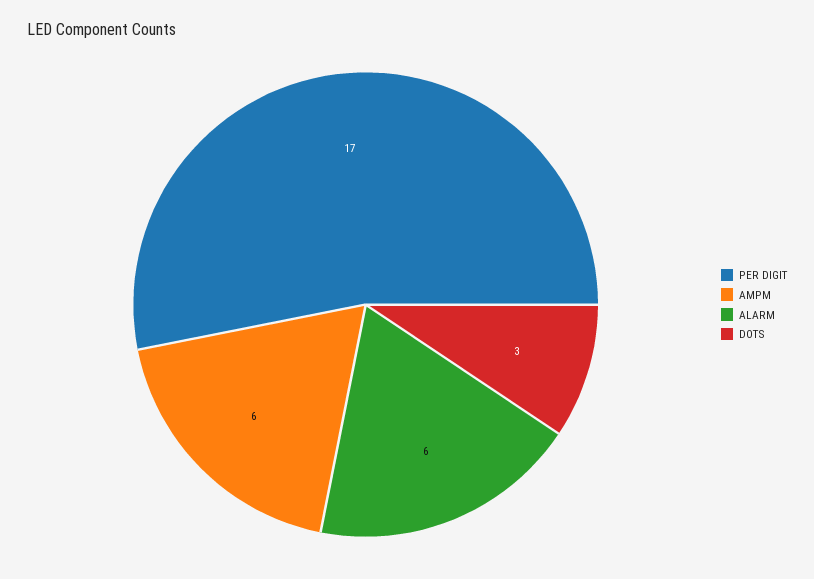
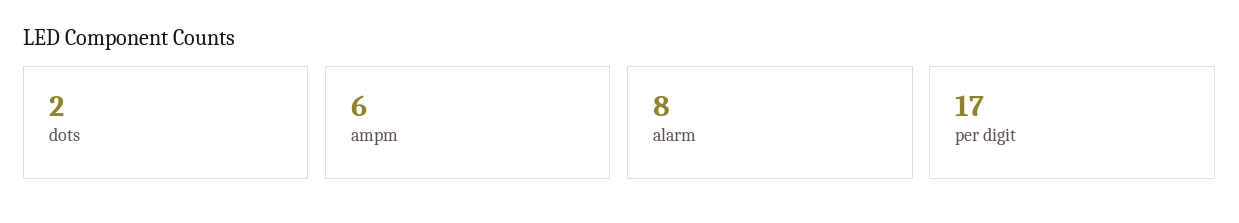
  {
    "PER DIGIT": 17,
    "AMPM": 6,
-   "ALARM": 6,
+   "ALARM": 8,
-   "DOTS": 3
+   "DOTS": 2
  }

